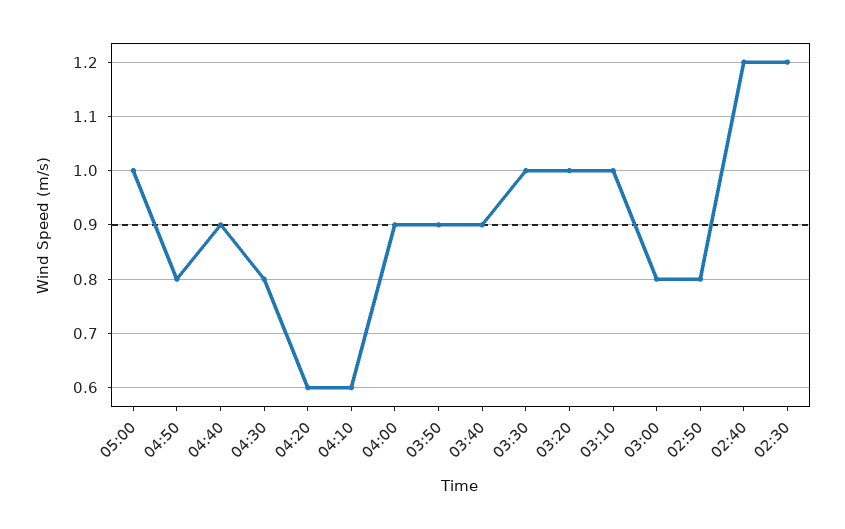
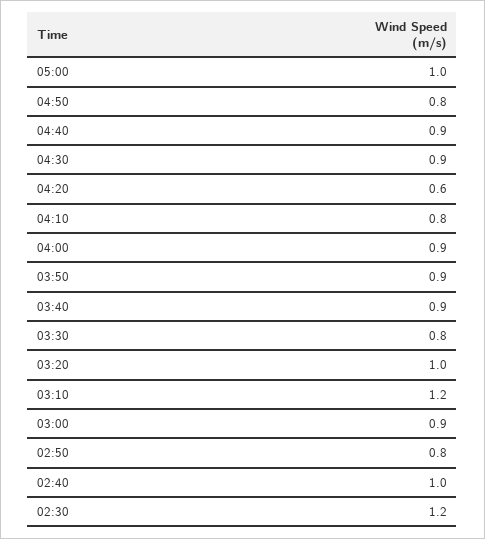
  {
    "05:00": 1,
    "04:50": 0.8,
    "04:40": 0.9,
-   "04:30": 0.8,
+   "04:30": 0.9,
    "04:20": 0.6,
-   "04:10": 0.6,
+   "04:10": 0.8,
    "04:00": 0.9,
    "03:50": 0.9,
    "03:40": 0.9,
-   "03:30": 1,
+   "03:30": 0.8,
    "03:20": 1,
-   "03:10": 1,
+   "03:10": 1.2,
-   "03:00": 0.8,
+   "03:00": 0.9,
    "02:50": 0.8,
-   "02:40": 1.2,
+   "02:40": 1,
    "02:30": 1.2
  }

